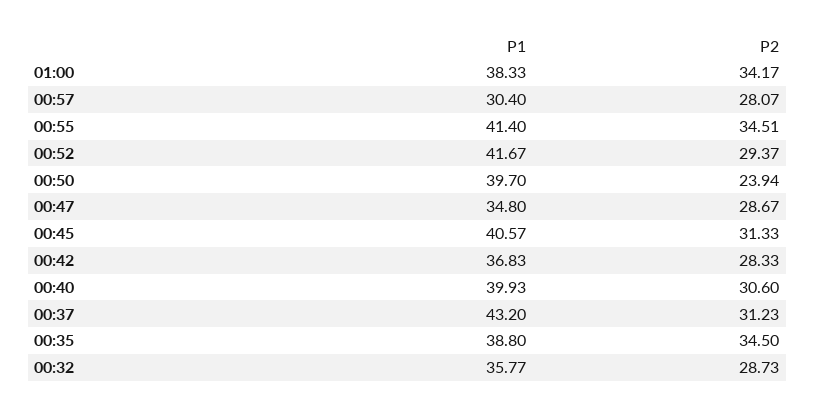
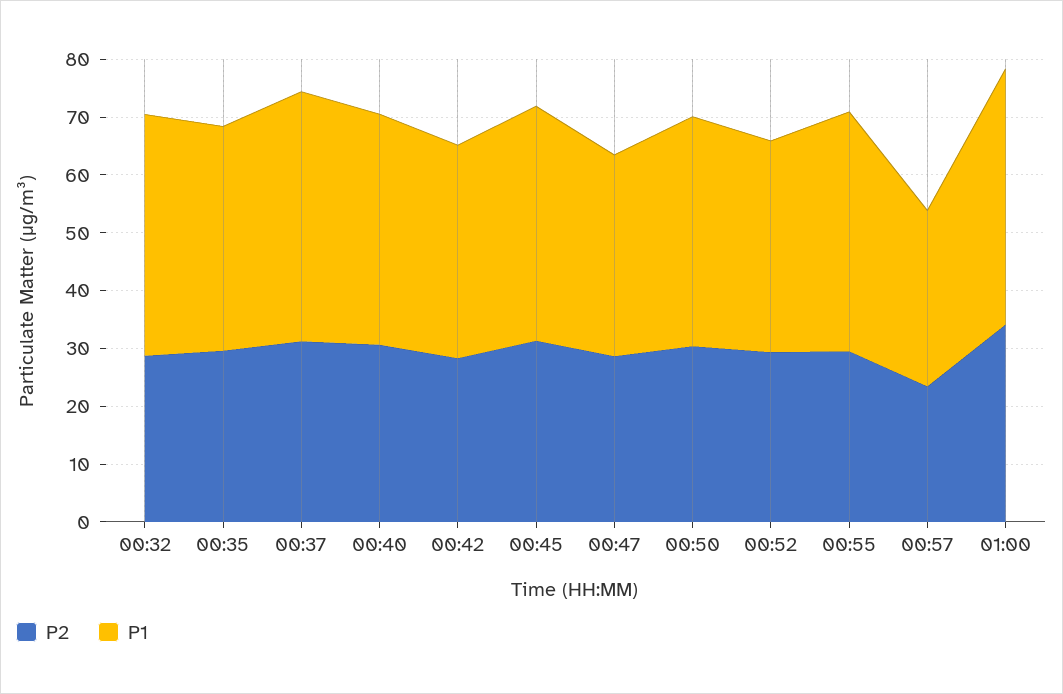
  {
    "P1": {
-     "01:00": 38.33,
+     "01:00": 44,
      "00:57": 30.4,
      "00:55": 41.4,
-     "00:52": 41.67,
+     "00:52": 36,
      "00:50": 39.7,
      "00:47": 34.8,
      "00:45": 40.57,
      "00:42": 36.83,
      "00:40": 39.93,
      "00:37": 43.2,
      "00:35": 38.8,
-     "00:32": 35.77
+     "00:32": 42
    },
    "P2": {
      "01:00": 34.17,
-     "00:57": 28.07,
+     "00:57": 24,
-     "00:55": 34.51,
+     "00:55": 30,
      "00:52": 29.37,
-     "00:50": 23.94,
+     "00:50": 30,
      "00:47": 28.67,
      "00:45": 31.33,
      "00:42": 28.33,
      "00:40": 30.6,
      "00:37": 31.23,
-     "00:35": 34.5,
+     "00:35": 30,
      "00:32": 28.73
    }
  }

